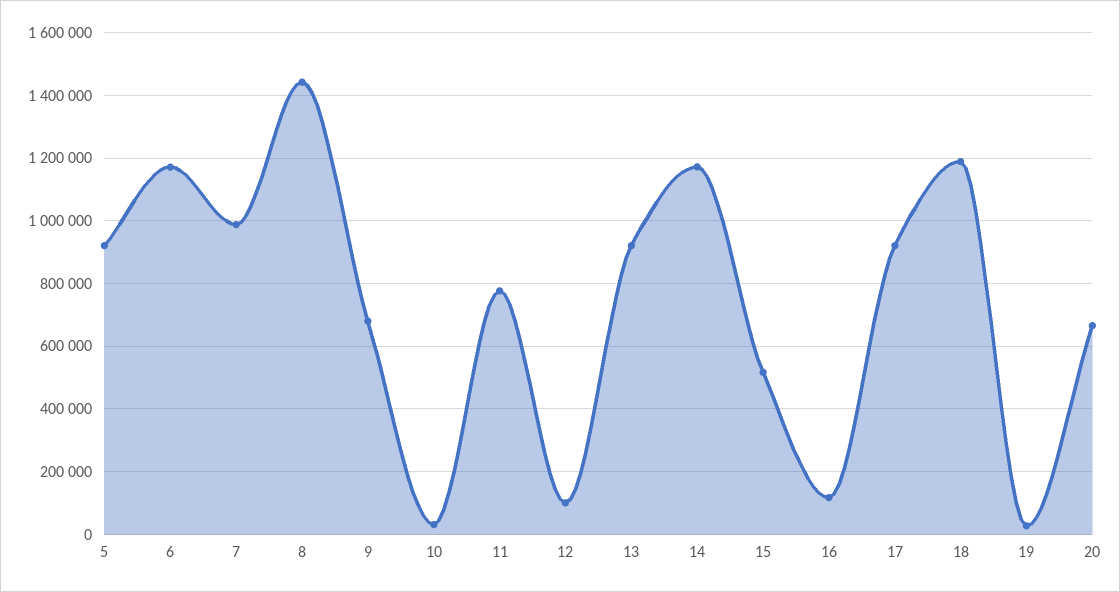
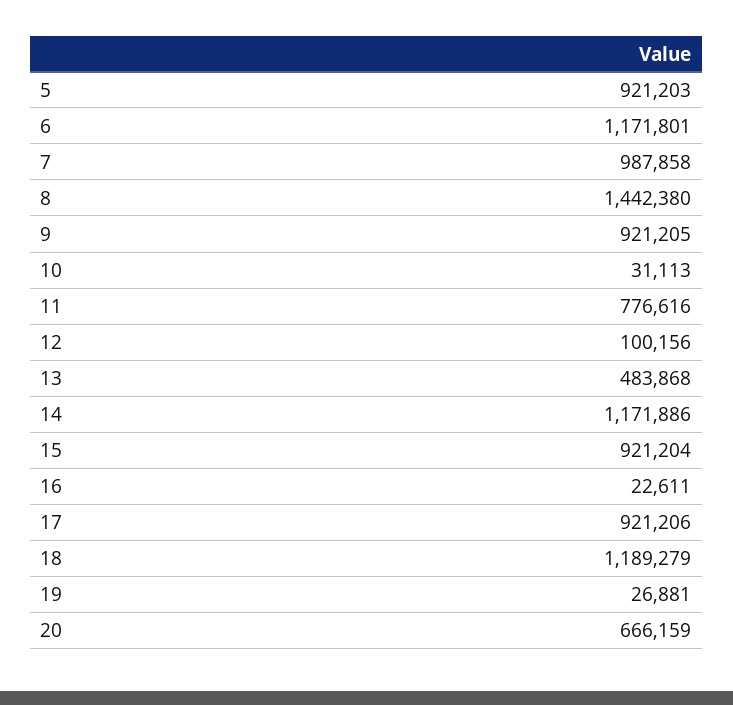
  {
    "5": 921203,
    "6": 1171801,
    "7": 987858,
    "8": 1442380,
-   "9": 680000,
+   "9": 921205,
    "10": 31113,
    "11": 776616,
    "12": 100156,
-   "13": 920000,
+   "13": 483868,
    "14": 1171886,
-   "15": 520000,
+   "15": 921204,
-   "16": 120000,
+   "16": 22611,
    "17": 921206,
    "18": 1189279,
    "19": 26881,
    "20": 666159
  }

